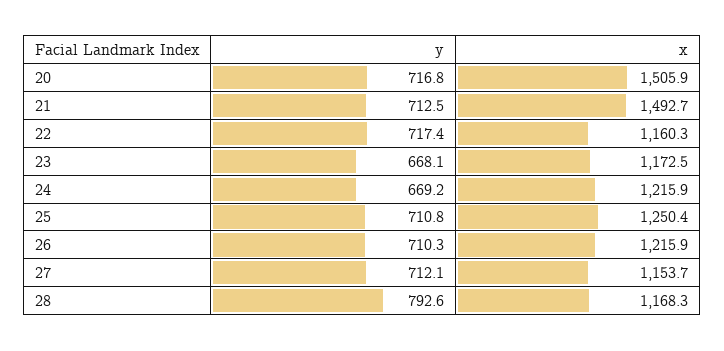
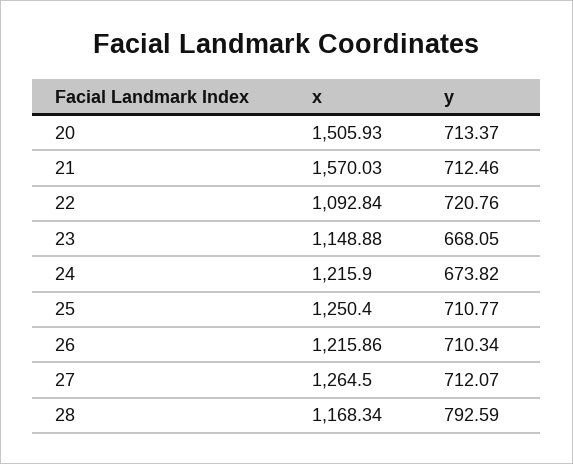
  {
    "y": {
-     "20": 716.8,
+     "20": 713.37,
      "21": 712.46,
-     "22": 717.4,
+     "22": 720.76,
      "23": 668.05,
-     "24": 669.2,
+     "24": 673.82,
      "25": 710.77,
      "26": 710.34,
      "27": 712.07,
      "28": 792.59
    },
    "x": {
      "20": 1505.93,
-     "21": 1492.7,
+     "21": 1570.03,
-     "22": 1160.3,
+     "22": 1092.84,
-     "23": 1172.5,
+     "23": 1148.88,
      "24": 1215.9,
      "25": 1250.4,
      "26": 1215.86,
-     "27": 1153.7,
+     "27": 1264.5,
      "28": 1168.34
    }
  }

